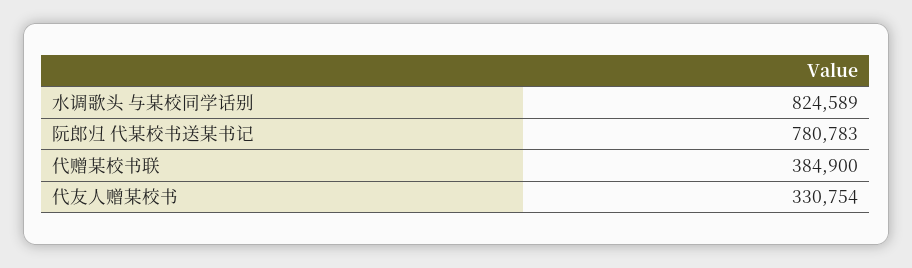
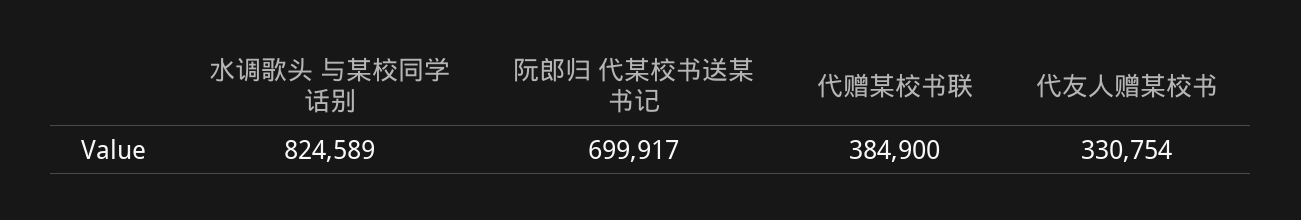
  {
    "水调歌头 与某校同学话别": 824589,
-   "阮郎归 代某校书送某书记": 780783,
+   "阮郎归 代某校书送某书记": 699917,
    "代赠某校书联": 384900,
    "代友人赠某校书": 330754
  }

